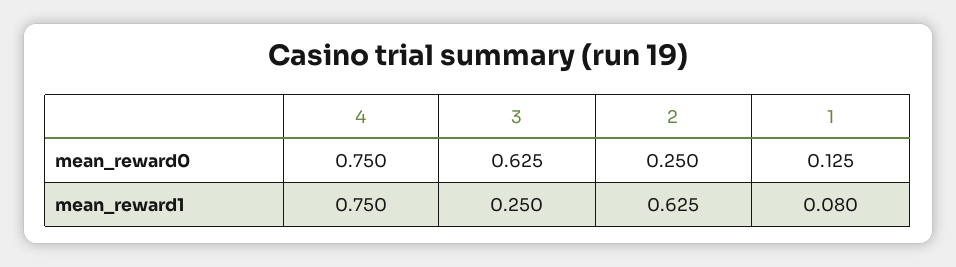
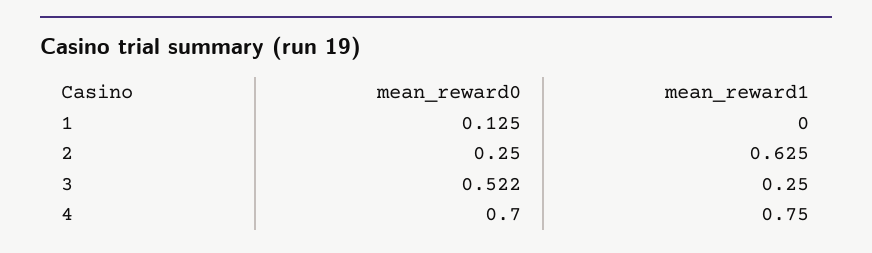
  {
    "4": {
-     "mean_reward0": 0.75,
+     "mean_reward0": 0.7,
      "mean_reward1": 0.75
    },
    "3": {
-     "mean_reward0": 0.625,
+     "mean_reward0": 0.522,
      "mean_reward1": 0.25
    },
    "2": {
      "mean_reward0": 0.25,
      "mean_reward1": 0.625
    },
    "1": {
      "mean_reward0": 0.125,
-     "mean_reward1": 0.08
+     "mean_reward1": 0
    }
  }

